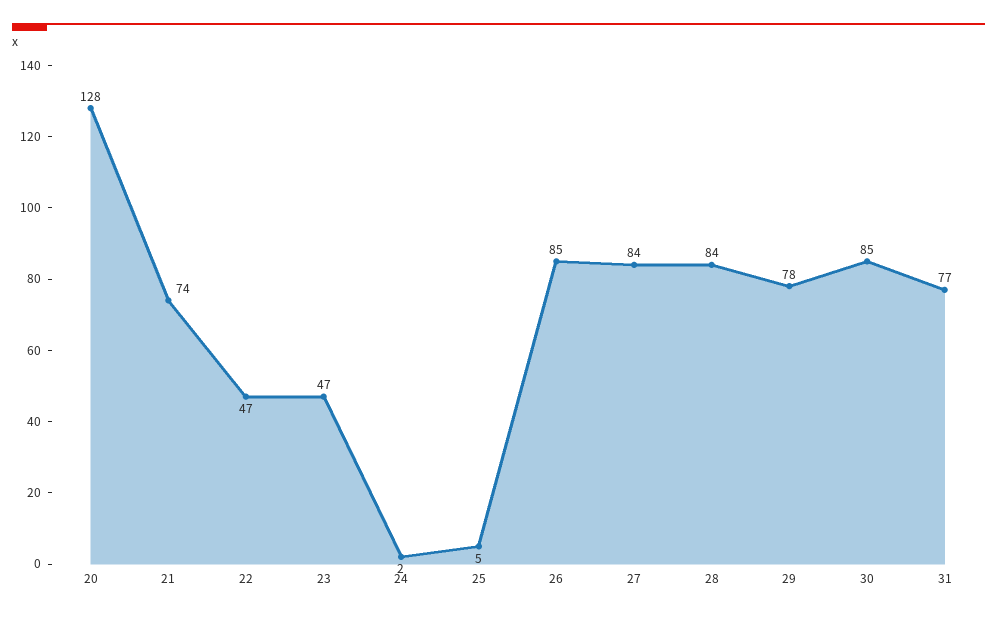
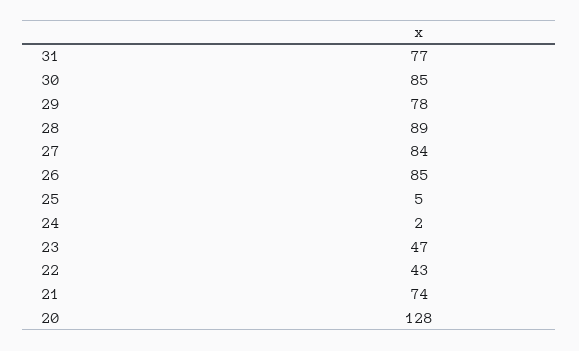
  {
    "20": 128,
    "21": 74,
-   "22": 47,
+   "22": 43,
    "23": 47,
    "24": 2,
    "25": 5,
    "26": 85,
    "27": 84,
-   "28": 84,
+   "28": 89,
    "29": 78,
    "30": 85,
    "31": 77
  }

